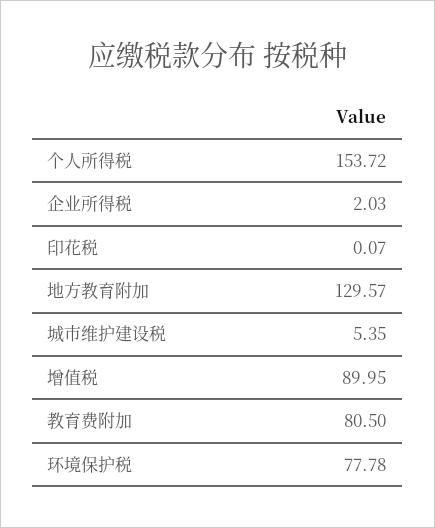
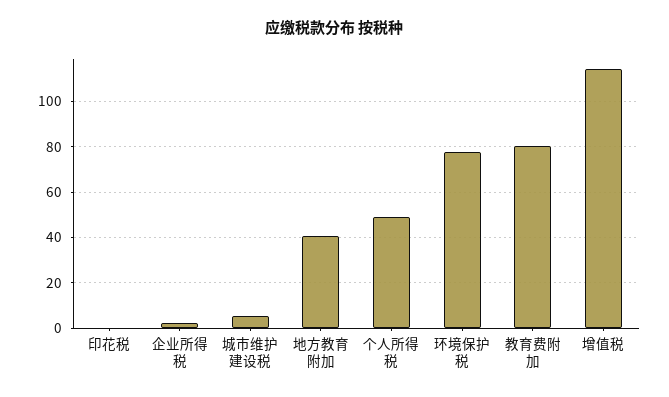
  {
-   "个人所得税": 153.72,
+   "个人所得税": 50,
    "企业所得税": 2.03,
    "印花税": 0.07,
-   "地方教育附加": 129.57,
+   "地方教育附加": 40,
    "城市维护建设税": 5.35,
-   "增值税": 89.95,
+   "增值税": 115,
    "教育费附加": 80.5,
    "环境保护税": 77.78
  }

